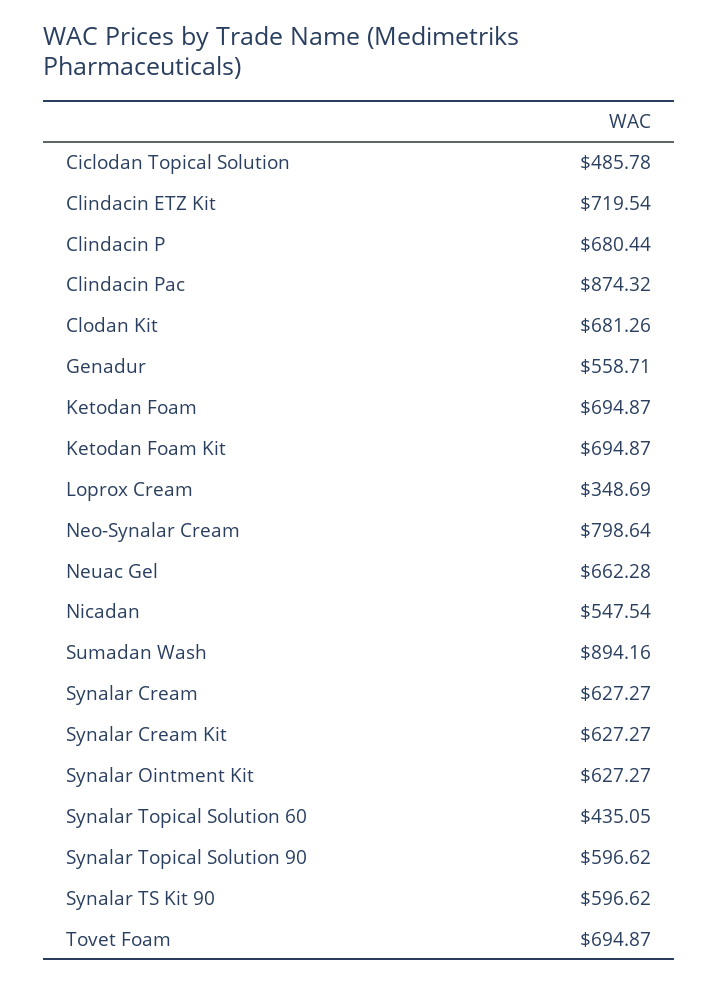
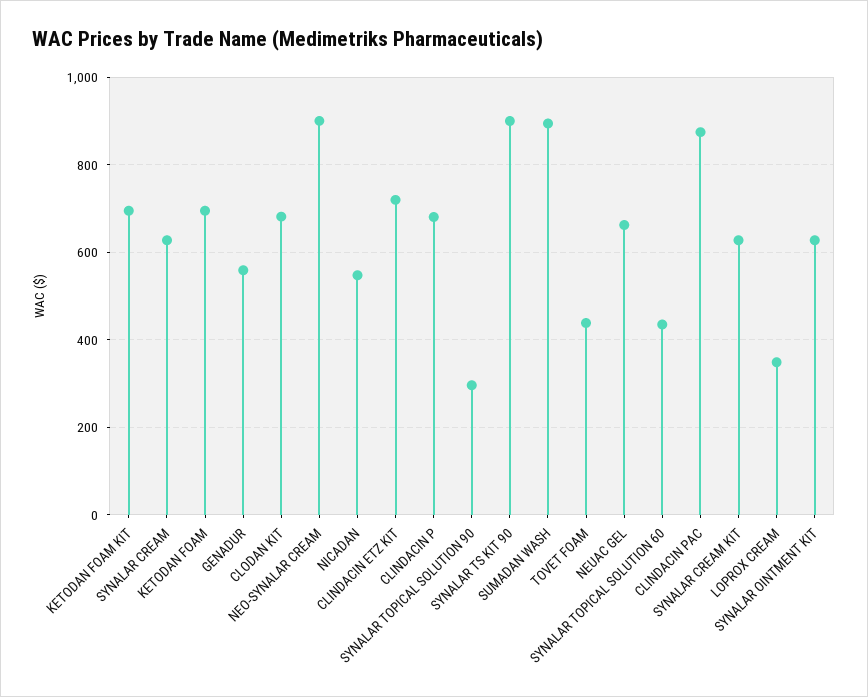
  {
-   "Ciclodan Topical Solution": 485.78,
    "Clindacin ETZ Kit": 719.54,
    "Clindacin P": 680.44,
    "Clindacin Pac": 874.32,
    "Clodan Kit": 681.26,
    "Genadur": 558.71,
    "Ketodan Foam": 694.87,
    "Ketodan Foam Kit": 694.87,
    "Loprox Cream": 348.69,
-   "Neo-Synalar Cream": 798.64,
+   "Neo-Synalar Cream": 900,
    "Neuac Gel": 662.28,
    "Nicadan": 547.54,
    "Sumadan Wash": 894.16,
    "Synalar Cream": 627.27,
    "Synalar Cream Kit": 627.27,
    "Synalar Ointment Kit": 627.27,
    "Synalar Topical Solution 60": 435.05,
-   "Synalar Topical Solution 90": 596.62,
+   "Synalar Topical Solution 90": 300,
-   "Synalar TS Kit 90": 596.62,
+   "Synalar TS Kit 90": 900,
-   "Tovet Foam": 694.87
+   "Tovet Foam": 440
  }

